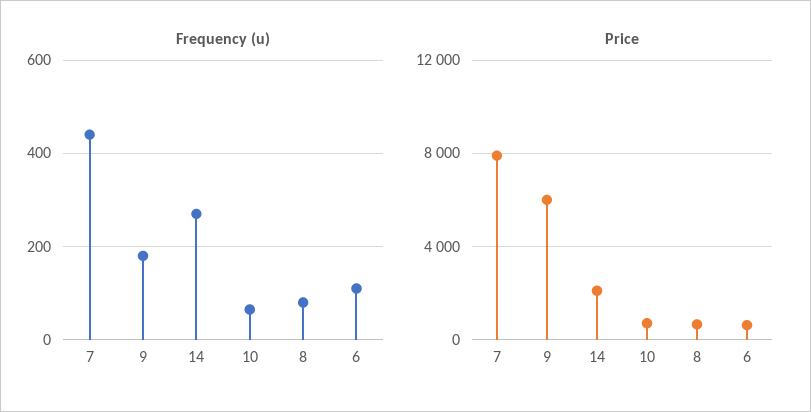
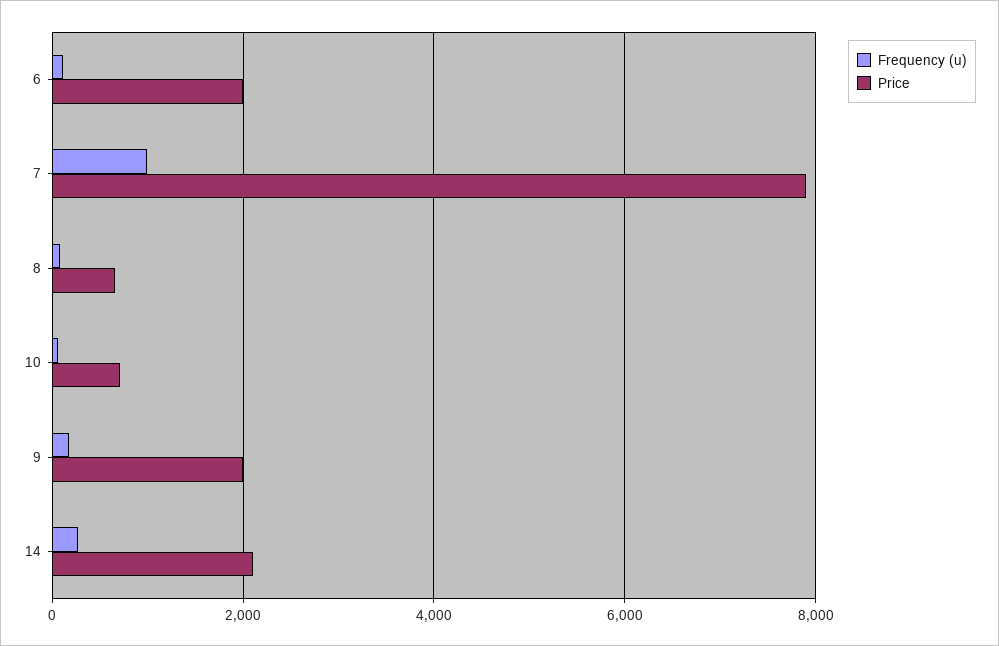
  {
    "Frequency (u)": {
-     "7": 440,
+     "7": 1000,
      "9": 180,
      "14": 280,
      "10": 60,
      "8": 80,
      "6": 120
    },
    "Price": {
      "7": 8000,
-     "9": 6000,
+     "9": 2000,
      "14": 2200,
      "10": 800,
      "8": 600,
-     "6": 500
+     "6": 2000
    }
  }

